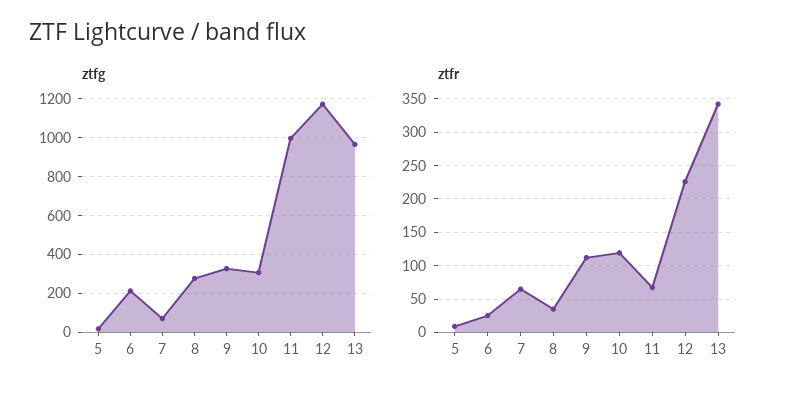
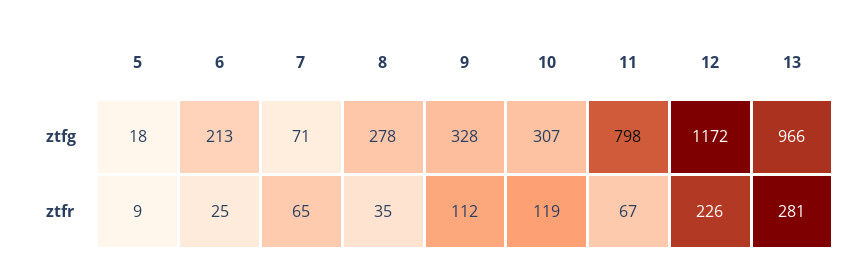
  {
    "ztfg": {
      "5": 18,
      "6": 213,
      "7": 71,
      "8": 278,
      "9": 328,
      "10": 307,
-     "11": 1000,
+     "11": 798,
      "12": 1172,
      "13": 966
    },
    "ztfr": {
      "5": 9,
      "6": 25,
      "7": 65,
      "8": 35,
      "9": 112,
      "10": 119,
      "11": 67,
      "12": 226,
-     "13": 340
+     "13": 281
    }
  }

